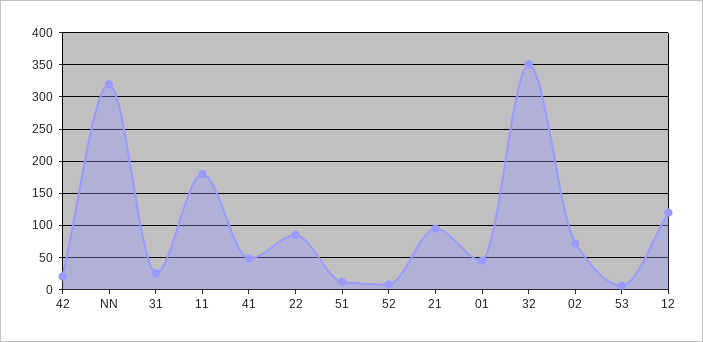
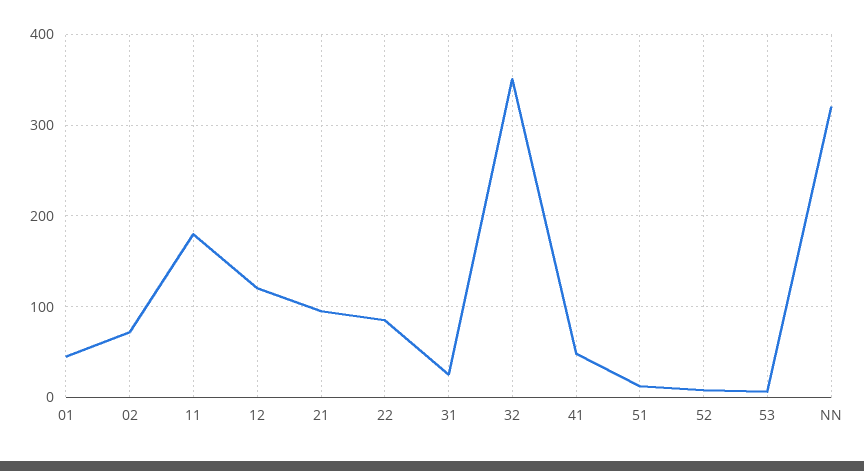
  {
-   "42": 20,
    "NN": 320,
    "31": 30,
    "11": 180,
    "41": 50,
    "22": 90,
    "51": 10,
    "52": 10,
    "21": 100,
    "01": 50,
    "32": 350,
    "02": 70,
    "53": 10,
    "12": 120
  }

